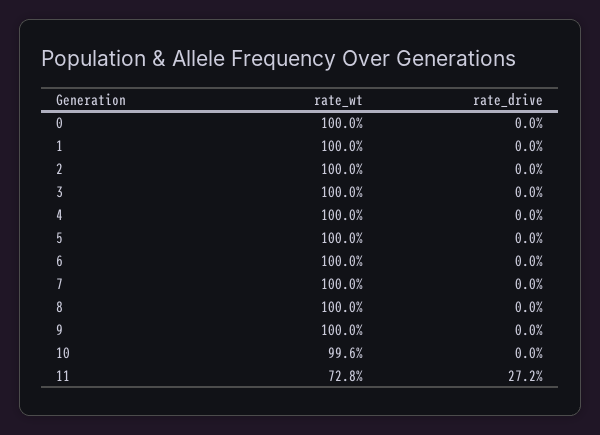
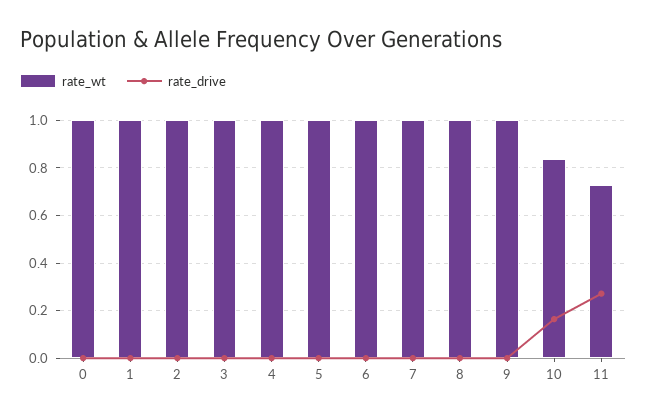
  {
    "rate_wt": {
      "0": 1,
      "1": 1,
      "2": 1,
      "3": 1,
      "4": 1,
      "5": 1,
      "6": 1,
      "7": 1,
      "8": 1,
      "9": 1,
-     "10": 0.996,
+     "10": 0.85,
      "11": 0.728
    },
    "rate_drive": {
      "0": 0,
      "1": 0,
      "2": 0,
      "3": 0,
      "4": 0,
      "5": 0,
      "6": 0,
      "7": 0,
      "8": 0,
      "9": 0,
-     "10": 0,
+     "10": 0.15,
      "11": 0.272
    }
  }

